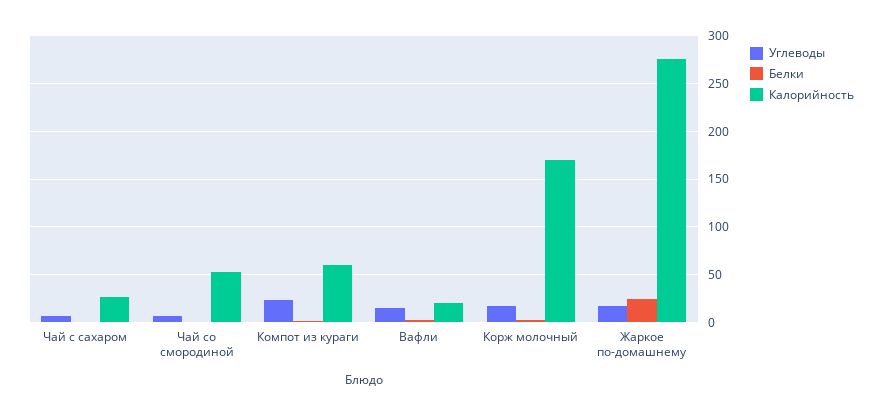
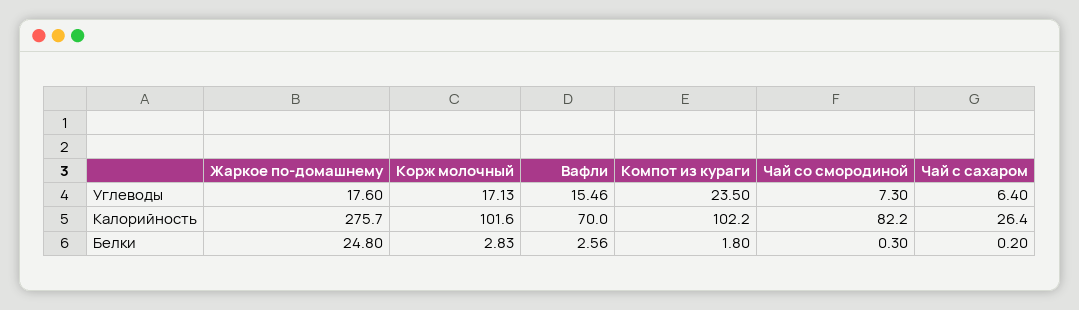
  {
    "Углеводы": {
      "Чай с сахаром": 6.4,
      "Чай со смородиной": 7.3,
      "Компот из кураги": 23.5,
      "Вафли": 15.46,
      "Корж молочный": 17.13,
      "Жаркое по-домашнему": 17.6
    },
    "Белки": {
      "Чай с сахаром": 0.2,
      "Чай со смородиной": 0.3,
      "Компот из кураги": 1.8,
      "Вафли": 2.56,
      "Корж молочный": 2.83,
      "Жаркое по-домашнему": 24.8
    },
    "Калорийность": {
      "Чай с сахаром": 26.4,
-     "Чай со смородиной": 50,
+     "Чай со смородиной": 82.2,
-     "Компот из кураги": 60,
+     "Компот из кураги": 102.2,
-     "Вафли": 20,
+     "Вафли": 70,
-     "Корж молочный": 170,
+     "Корж молочный": 101.6,
      "Жаркое по-домашнему": 275.7
    }
  }

